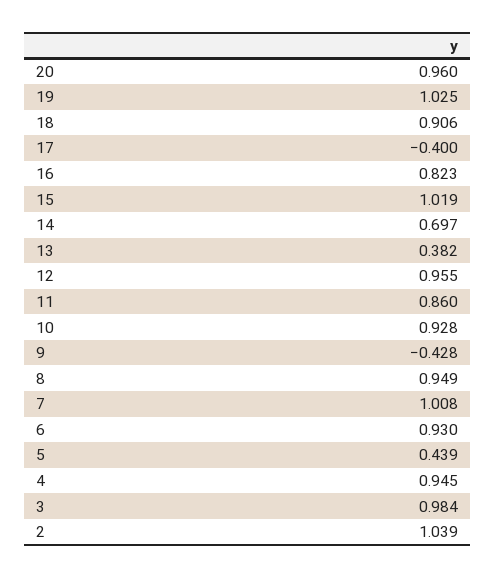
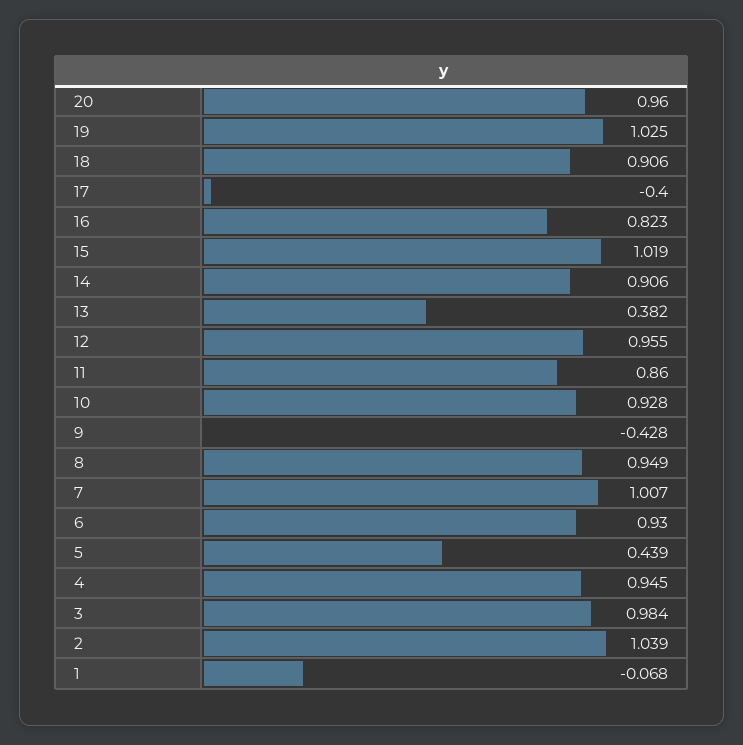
  {
    "20": 0.96,
    "19": 1.025,
    "18": 0.906,
    "17": -0.4,
    "16": 0.823,
    "15": 1.019,
-   "14": 0.697,
+   "14": 0.906,
    "13": 0.382,
    "12": 0.955,
    "11": 0.86,
    "10": 0.928,
    "9": -0.428,
    "8": 0.949,
-   "7": 1.008,
+   "7": 1.007,
    "6": 0.93,
    "5": 0.439,
    "4": 0.945,
    "3": 0.984,
-   "2": 1.039
+   "2": 1.039,
+   "1": -0.068
  }

